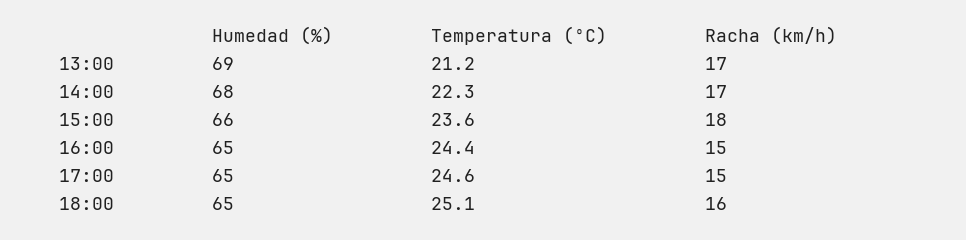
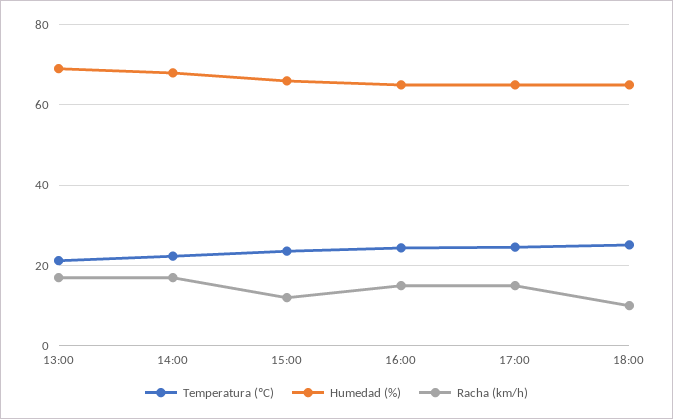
  {
    "Humedad (%)": {
      "13:00": 69,
      "14:00": 68,
      "15:00": 66,
      "16:00": 65,
      "17:00": 65,
      "18:00": 65
    },
    "Temperatura (ºC)": {
      "13:00": 21.2,
      "14:00": 22.3,
      "15:00": 23.6,
      "16:00": 24.4,
      "17:00": 24.6,
      "18:00": 25.1
    },
    "Racha (km/h)": {
      "13:00": 17,
      "14:00": 17,
-     "15:00": 18,
+     "15:00": 12,
      "16:00": 15,
      "17:00": 15,
-     "18:00": 16
+     "18:00": 10
    }
  }

